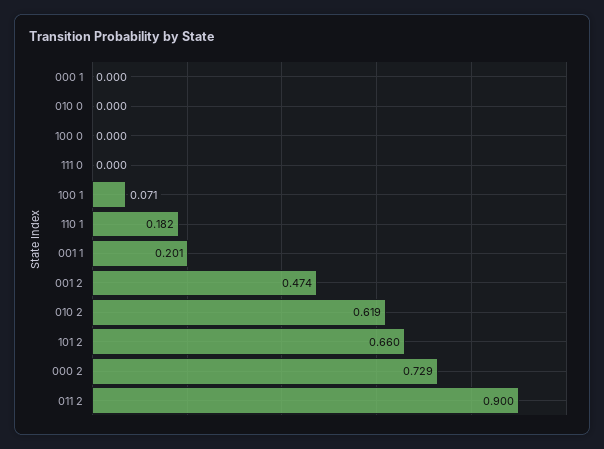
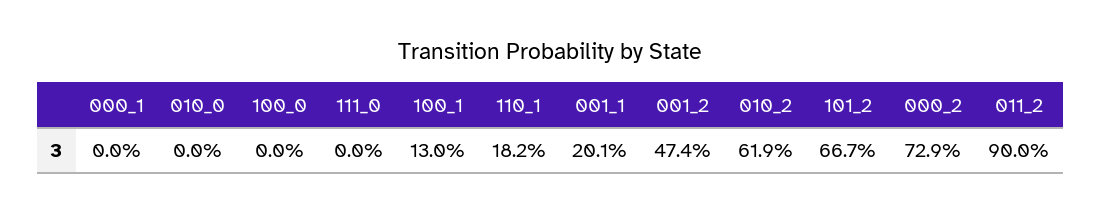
  {
    "000 1": 0,
    "010 0": 0,
    "100 0": 0,
    "111 0": 0,
-   "100 1": 0.071,
+   "100 1": 0.13,
    "110 1": 0.182,
    "001 1": 0.201,
    "001 2": 0.474,
    "010 2": 0.619,
-   "101 2": 0.66,
+   "101 2": 0.667,
    "000 2": 0.729,
    "011 2": 0.9
  }

